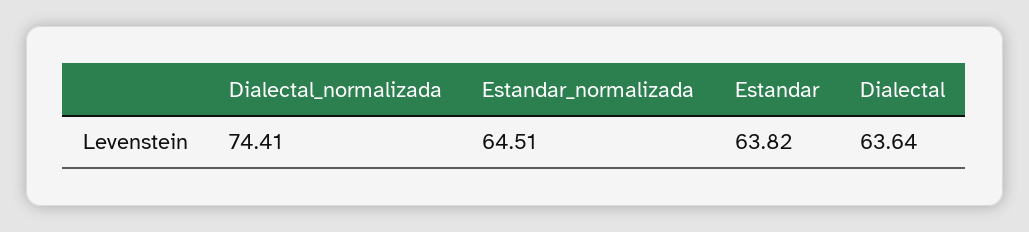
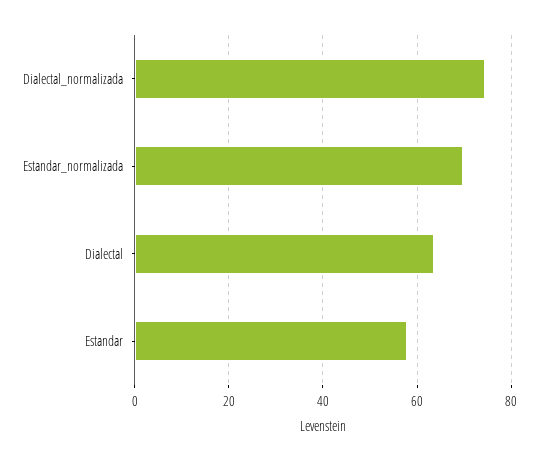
  {
    "Dialectal_normalizada": 74.41,
-   "Estandar_normalizada": 64.51,
+   "Estandar_normalizada": 70,
-   "Estandar": 63.82,
+   "Estandar": 58,
    "Dialectal": 63.64
  }

